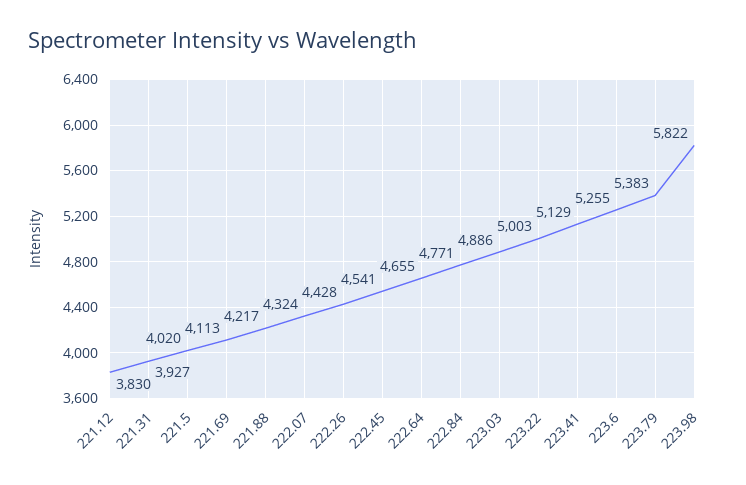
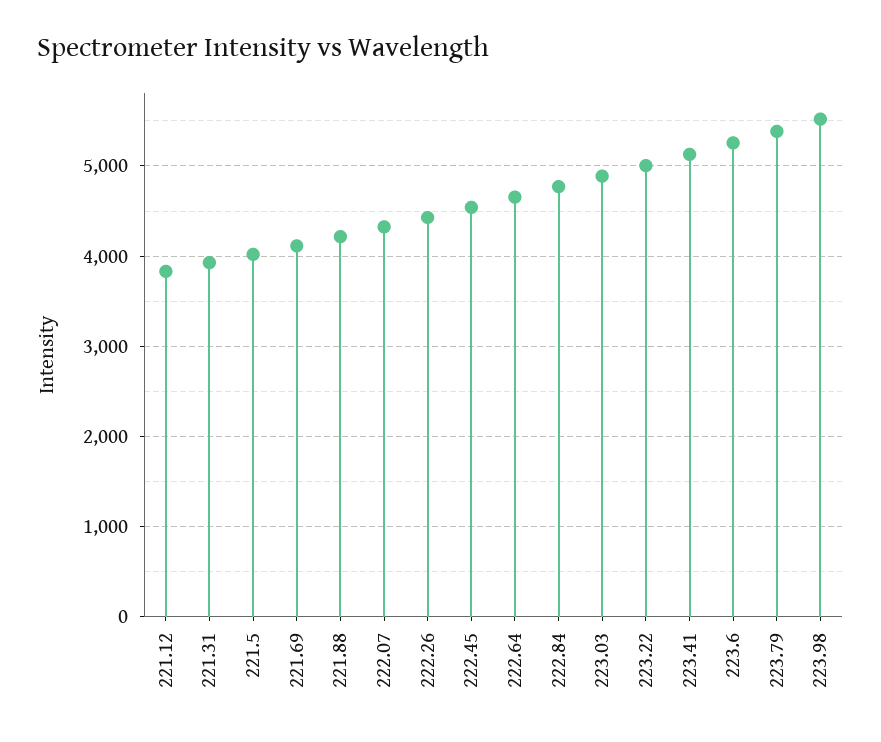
  {
    "221.12": 3830,
    "221.31": 3927,
    "221.5": 4020,
    "221.69": 4113,
    "221.88": 4217,
    "222.07": 4324,
    "222.26": 4428,
    "222.45": 4541,
    "222.64": 4655,
    "222.84": 4771,
    "223.03": 4886,
    "223.22": 5003,
    "223.41": 5129,
    "223.6": 5255,
    "223.79": 5383,
-   "223.98": 5822
+   "223.98": 5500
  }

